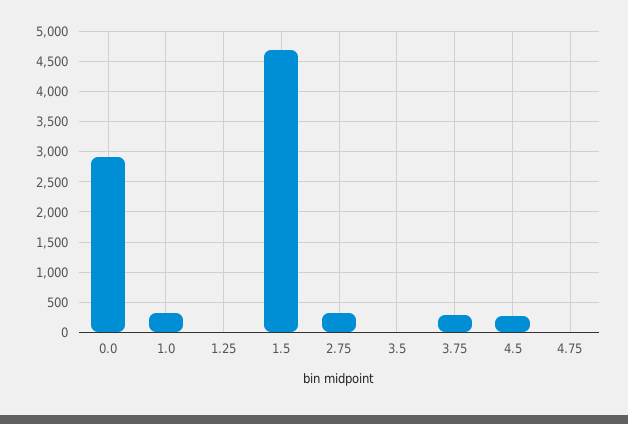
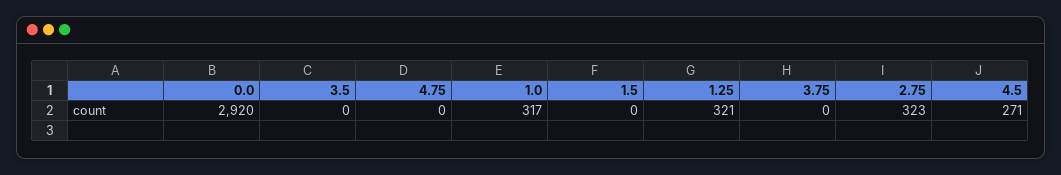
  {
    "0.0": 2920,
    "1.0": 317,
-   "1.25": 0,
+   "1.25": 321,
-   "1.5": 4700,
+   "1.5": 0,
    "2.75": 323,
    "3.5": 0,
-   "3.75": 300,
+   "3.75": 0,
    "4.5": 271,
    "4.75": 0
  }

